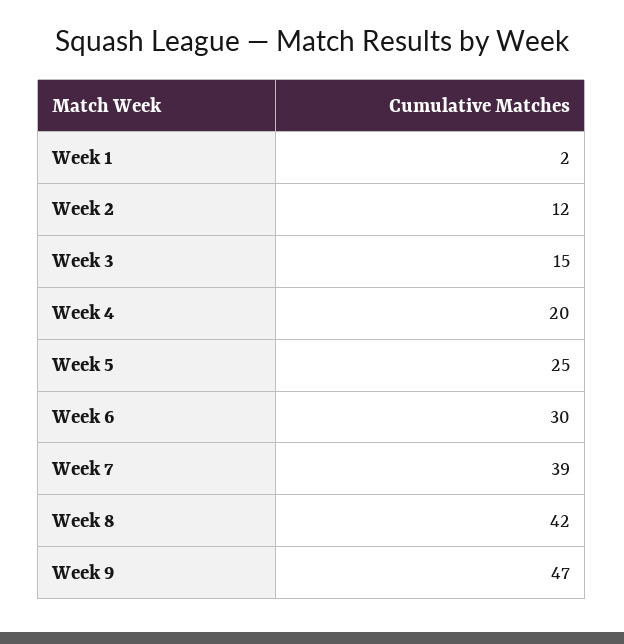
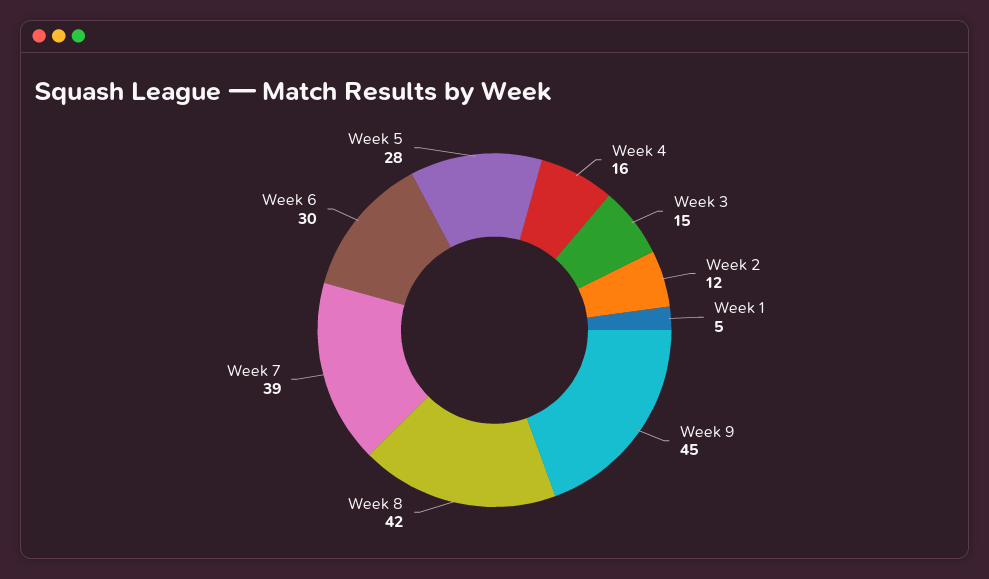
  {
-   "Week 1": 2,
+   "Week 1": 5,
    "Week 2": 12,
    "Week 3": 15,
-   "Week 4": 20,
+   "Week 4": 16,
-   "Week 5": 25,
+   "Week 5": 28,
    "Week 6": 30,
    "Week 7": 39,
    "Week 8": 42,
-   "Week 9": 47
+   "Week 9": 45
  }

